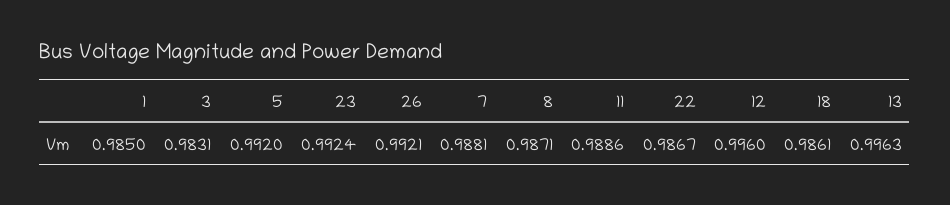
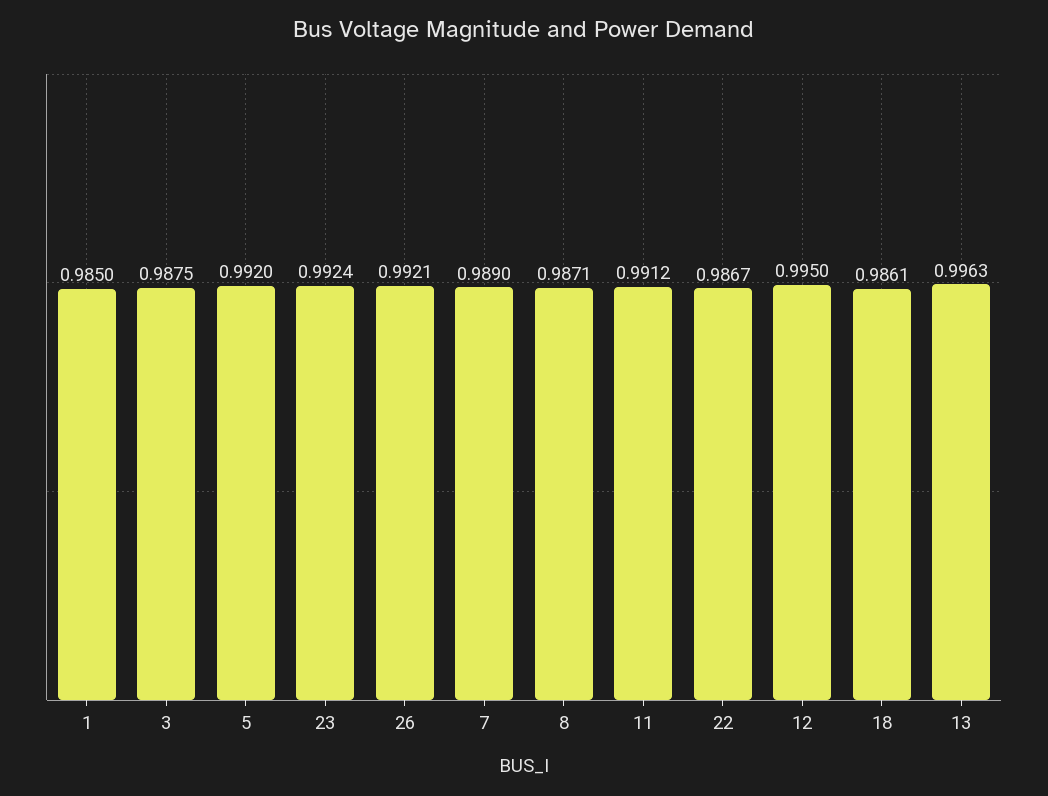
  {
    "1": 0.985,
-   "3": 0.9831,
+   "3": 0.9875,
    "5": 0.992,
    "23": 0.9924,
    "26": 0.9921,
-   "7": 0.9881,
+   "7": 0.989,
    "8": 0.9871,
-   "11": 0.9886,
+   "11": 0.9912,
    "22": 0.9867,
-   "12": 0.996,
+   "12": 0.995,
    "18": 0.9861,
    "13": 0.9963
  }

